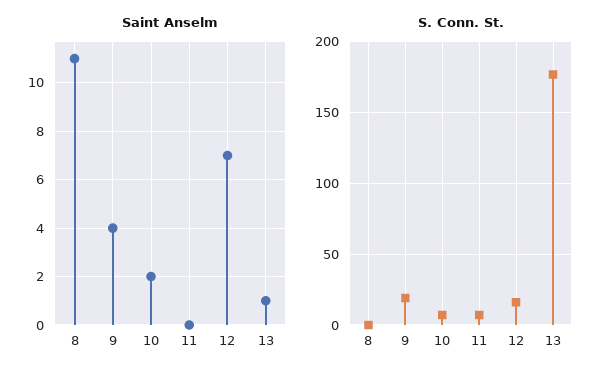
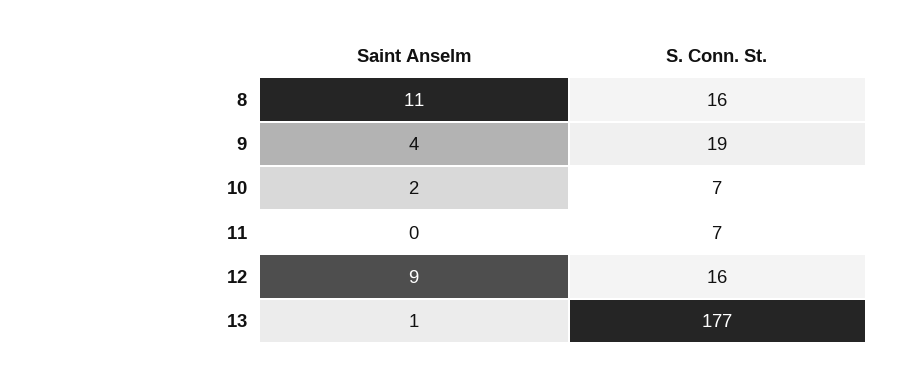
  {
    "Saint Anselm": {
      "8": 11,
      "9": 4,
      "10": 2,
      "11": 0,
-     "12": 7,
+     "12": 9,
      "13": 1
    },
    "S. Conn. St.": {
-     "8": 0,
+     "8": 16,
      "9": 19,
      "10": 7,
      "11": 7,
      "12": 16,
      "13": 177
    }
  }

